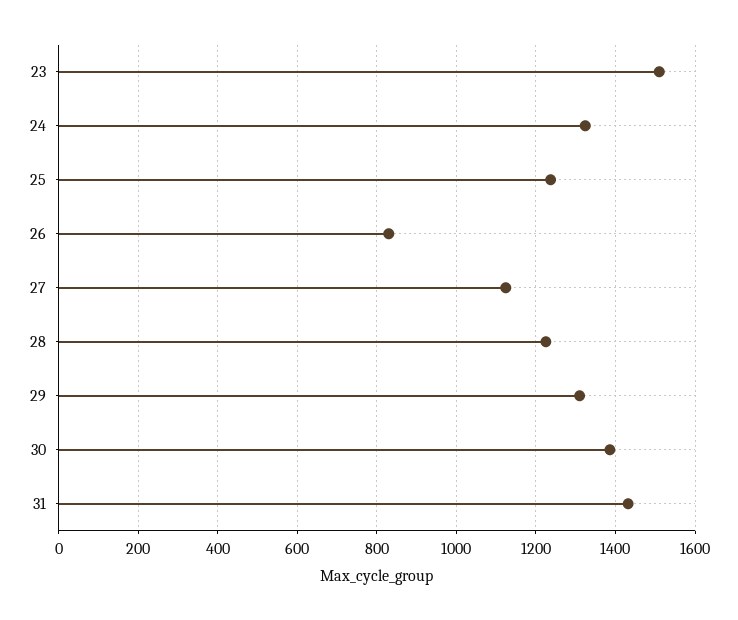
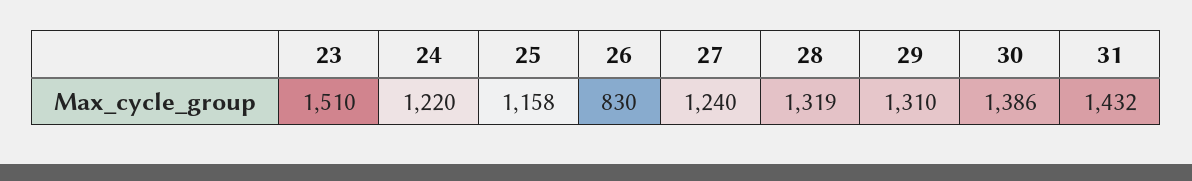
  {
    "23": 1510,
-   "24": 1320,
+   "24": 1220,
-   "25": 1240,
+   "25": 1158,
    "26": 830,
-   "27": 1120,
+   "27": 1240,
-   "28": 1220,
+   "28": 1319,
    "29": 1310,
    "30": 1386,
    "31": 1432
  }

